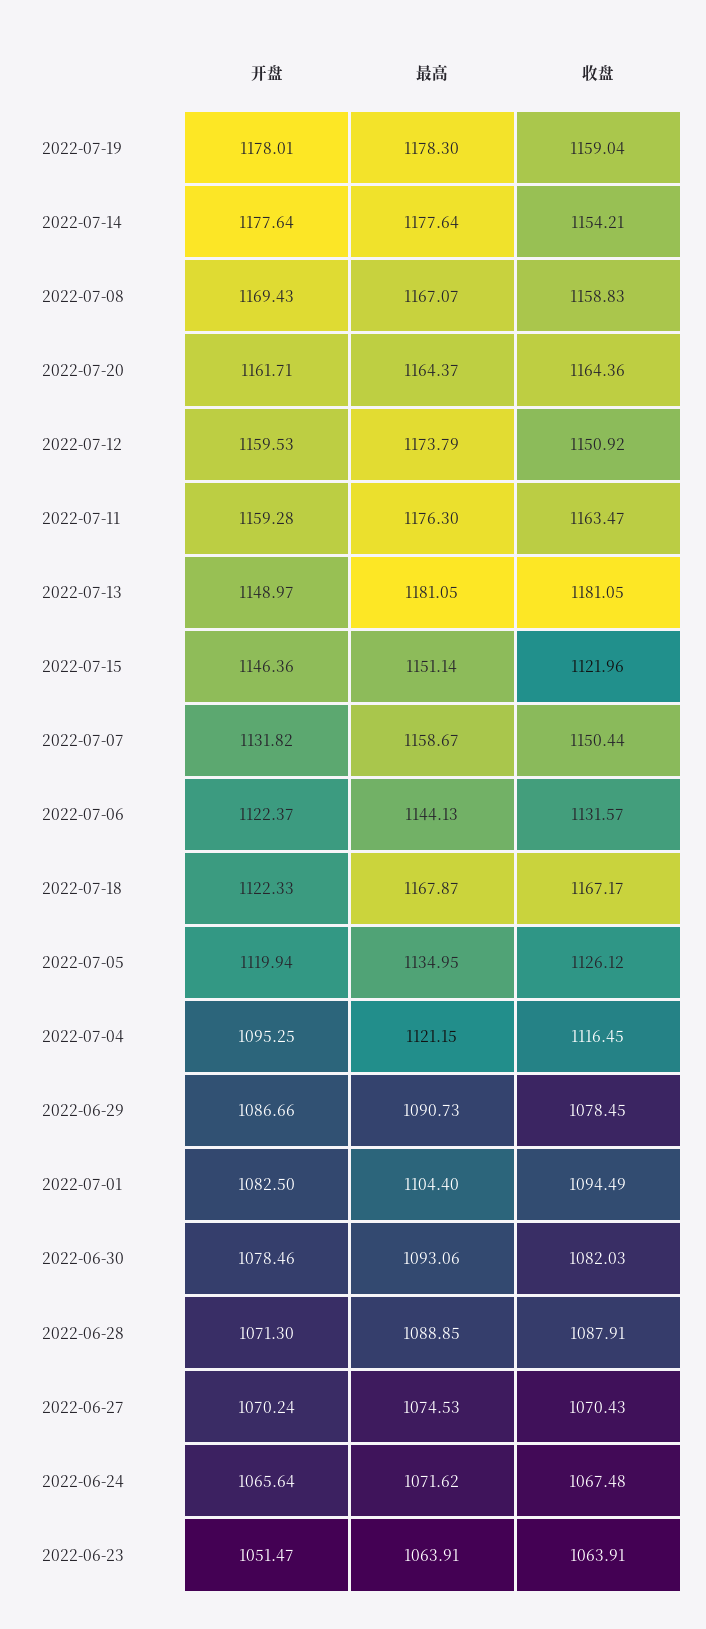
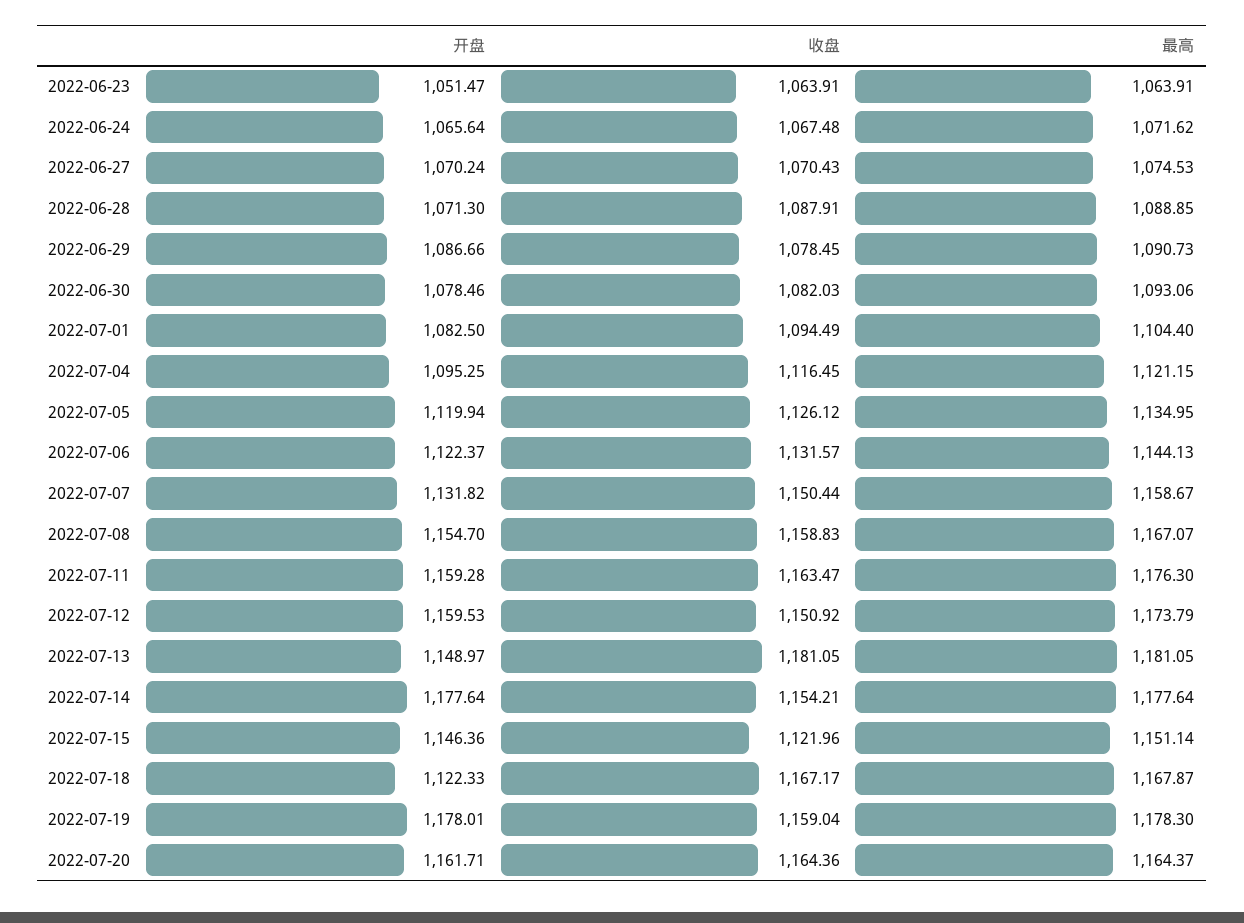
  {
    "开盘": {
      "2022-07-19": 1178.01,
      "2022-07-14": 1177.64,
-     "2022-07-08": 1169.43,
+     "2022-07-08": 1154.7,
      "2022-07-20": 1161.71,
      "2022-07-12": 1159.53,
      "2022-07-11": 1159.28,
      "2022-07-13": 1148.97,
      "2022-07-15": 1146.36,
      "2022-07-07": 1131.82,
      "2022-07-06": 1122.37,
      "2022-07-18": 1122.33,
      "2022-07-05": 1119.94,
      "2022-07-04": 1095.25,
      "2022-06-29": 1086.66,
      "2022-07-01": 1082.5,
      "2022-06-30": 1078.46,
      "2022-06-28": 1071.3,
      "2022-06-27": 1070.24,
      "2022-06-24": 1065.64,
      "2022-06-23": 1051.47
    },
    "最高": {
      "2022-07-19": 1178.3,
      "2022-07-14": 1177.64,
      "2022-07-08": 1167.07,
      "2022-07-20": 1164.37,
      "2022-07-12": 1173.79,
      "2022-07-11": 1176.3,
      "2022-07-13": 1181.05,
      "2022-07-15": 1151.14,
      "2022-07-07": 1158.67,
      "2022-07-06": 1144.13,
      "2022-07-18": 1167.87,
      "2022-07-05": 1134.95,
      "2022-07-04": 1121.15,
      "2022-06-29": 1090.73,
      "2022-07-01": 1104.4,
      "2022-06-30": 1093.06,
      "2022-06-28": 1088.85,
      "2022-06-27": 1074.53,
      "2022-06-24": 1071.62,
      "2022-06-23": 1063.91
    },
    "收盘": {
      "2022-07-19": 1159.04,
      "2022-07-14": 1154.21,
      "2022-07-08": 1158.83,
      "2022-07-20": 1164.36,
      "2022-07-12": 1150.92,
      "2022-07-11": 1163.47,
      "2022-07-13": 1181.05,
      "2022-07-15": 1121.96,
      "2022-07-07": 1150.44,
      "2022-07-06": 1131.57,
      "2022-07-18": 1167.17,
      "2022-07-05": 1126.12,
      "2022-07-04": 1116.45,
      "2022-06-29": 1078.45,
      "2022-07-01": 1094.49,
      "2022-06-30": 1082.03,
      "2022-06-28": 1087.91,
      "2022-06-27": 1070.43,
      "2022-06-24": 1067.48,
      "2022-06-23": 1063.91
    }
  }

